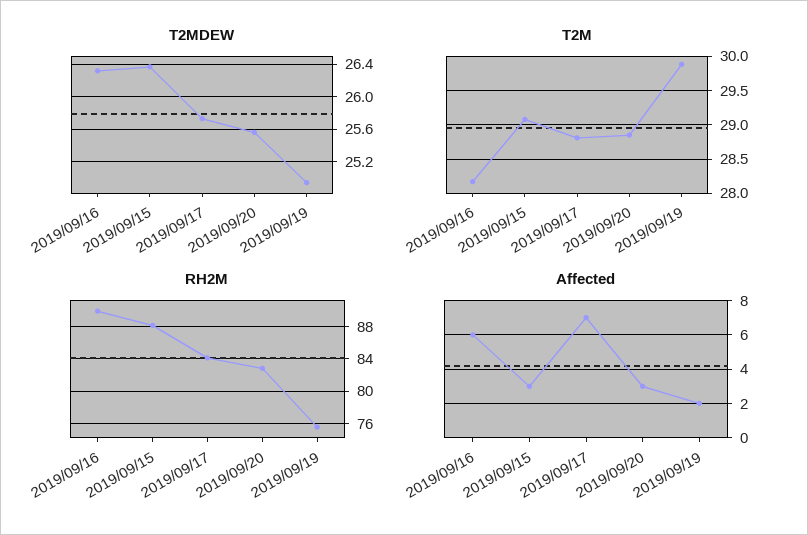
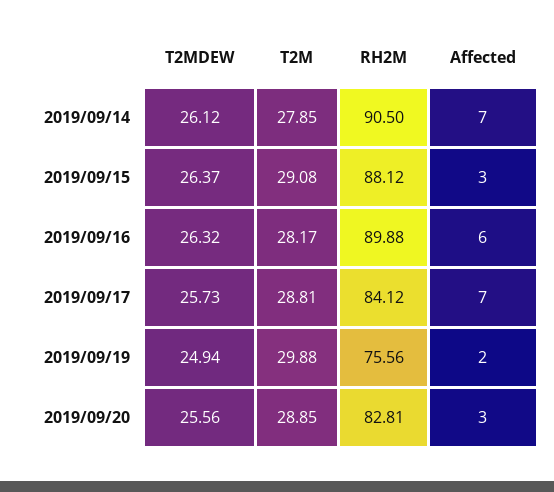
  {
    "T2MDEW": {
      "2019/09/16": 26.32,
      "2019/09/15": 26.37,
      "2019/09/17": 25.73,
      "2019/09/20": 25.56,
-     "2019/09/19": 24.94
+     "2019/09/19": 24.94,
+     "2019/09/14": 26.12
    },
    "T2M": {
      "2019/09/16": 28.17,
      "2019/09/15": 29.08,
      "2019/09/17": 28.81,
      "2019/09/20": 28.85,
-     "2019/09/19": 29.88
+     "2019/09/19": 29.88,
+     "2019/09/14": 27.85
    },
    "RH2M": {
      "2019/09/16": 89.88,
      "2019/09/15": 88.12,
      "2019/09/17": 84.12,
      "2019/09/20": 82.81,
-     "2019/09/19": 75.56
+     "2019/09/19": 75.56,
+     "2019/09/14": 90.5
    },
    "Affected": {
      "2019/09/16": 6,
      "2019/09/15": 3,
      "2019/09/17": 7,
      "2019/09/20": 3,
-     "2019/09/19": 2
+     "2019/09/19": 2,
+     "2019/09/14": 7
    }
  }

